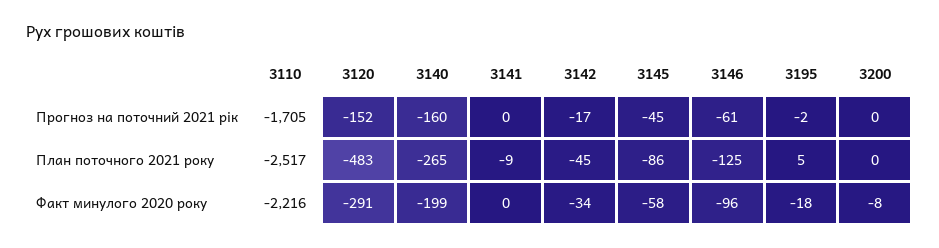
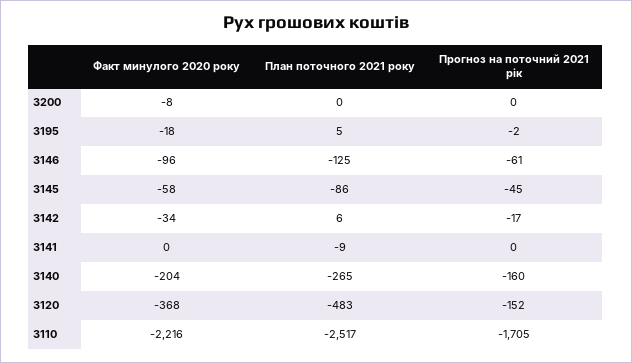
  {
    "3110": {
      "Прогноз на поточний 2021 рік": -1705,
      "План поточного 2021 року": -2517,
      "Факт минулого 2020 року": -2216
    },
    "3120": {
      "Прогноз на поточний 2021 рік": -152,
      "План поточного 2021 року": -483,
-     "Факт минулого 2020 року": -291
+     "Факт минулого 2020 року": -368
    },
    "3140": {
      "Прогноз на поточний 2021 рік": -160,
      "План поточного 2021 року": -265,
-     "Факт минулого 2020 року": -199
+     "Факт минулого 2020 року": -204
    },
    "3141": {
      "Прогноз на поточний 2021 рік": 0,
      "План поточного 2021 року": -9,
      "Факт минулого 2020 року": 0
    },
    "3142": {
      "Прогноз на поточний 2021 рік": -17,
-     "План поточного 2021 року": -45,
+     "План поточного 2021 року": 6,
      "Факт минулого 2020 року": -34
    },
    "3145": {
      "Прогноз на поточний 2021 рік": -45,
      "План поточного 2021 року": -86,
      "Факт минулого 2020 року": -58
    },
    "3146": {
      "Прогноз на поточний 2021 рік": -61,
      "План поточного 2021 року": -125,
      "Факт минулого 2020 року": -96
    },
    "3195": {
      "Прогноз на поточний 2021 рік": -2,
      "План поточного 2021 року": 5,
      "Факт минулого 2020 року": -18
    },
    "3200": {
      "Прогноз на поточний 2021 рік": 0,
      "План поточного 2021 року": 0,
      "Факт минулого 2020 року": -8
    }
  }

